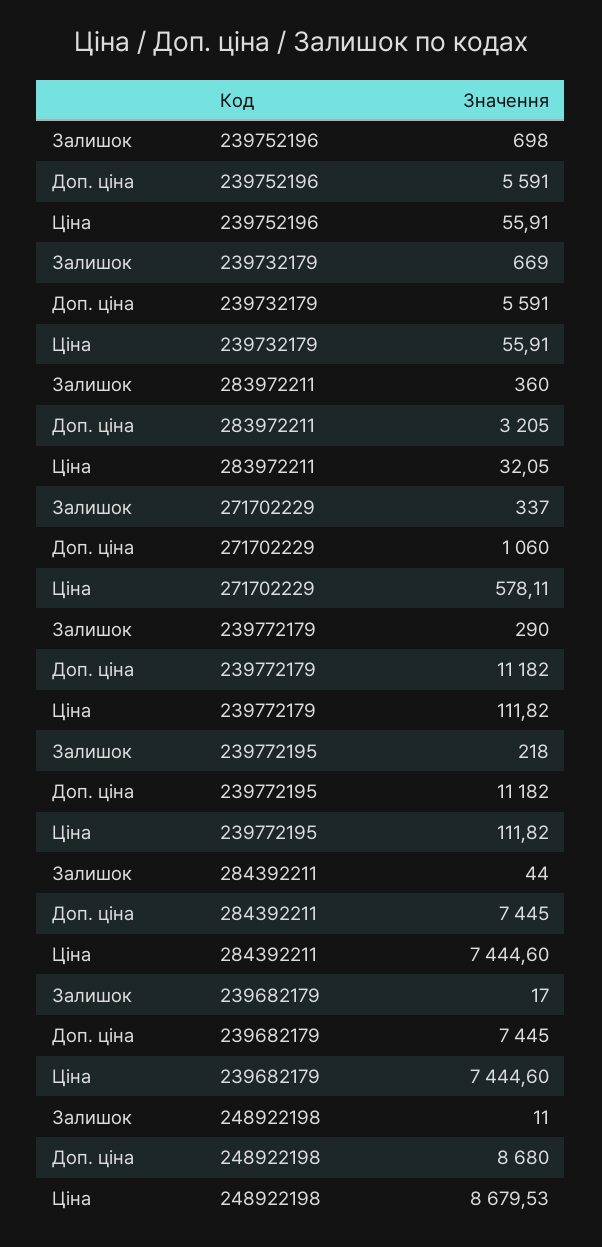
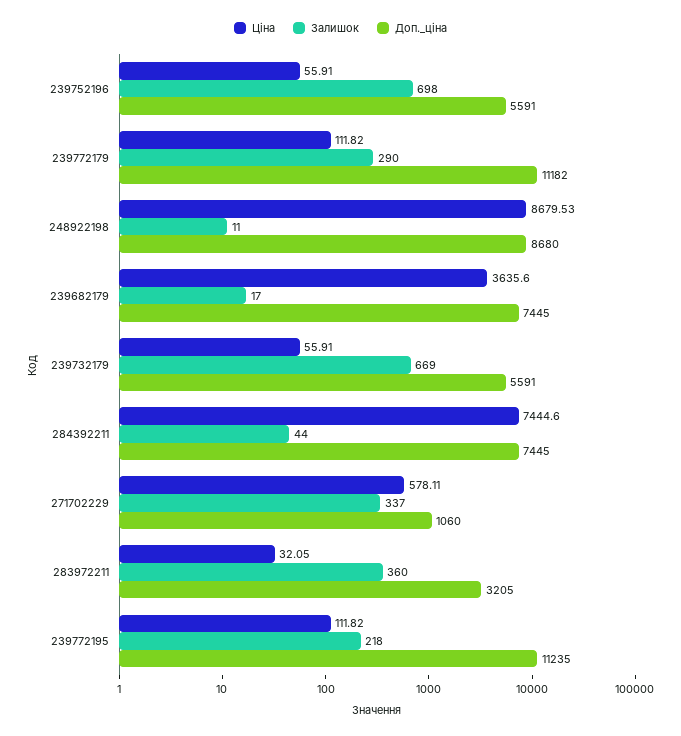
  {
    "Залишок": {
      "239752196": 698,
      "239732179": 669,
      "283972211": 360,
      "271702229": 337,
      "239772179": 290,
      "239772195": 218,
      "284392211": 44,
      "239682179": 17,
      "248922198": 11
    },
    "Доп. ціна": {
      "239752196": 5591,
      "239732179": 5591,
      "283972211": 3205,
      "271702229": 1060,
      "239772179": 11182,
-     "239772195": 11182,
+     "239772195": 11235,
      "284392211": 7445,
      "239682179": 7445,
      "248922198": 8680
    },
    "Ціна": {
      "239752196": 55.91,
      "239732179": 55.91,
      "283972211": 32.05,
      "271702229": 578.11,
      "239772179": 111.82,
      "239772195": 111.82,
      "284392211": 7444.6,
-     "239682179": 7444.6,
+     "239682179": 3635.6,
      "248922198": 8679.53
    }
  }

